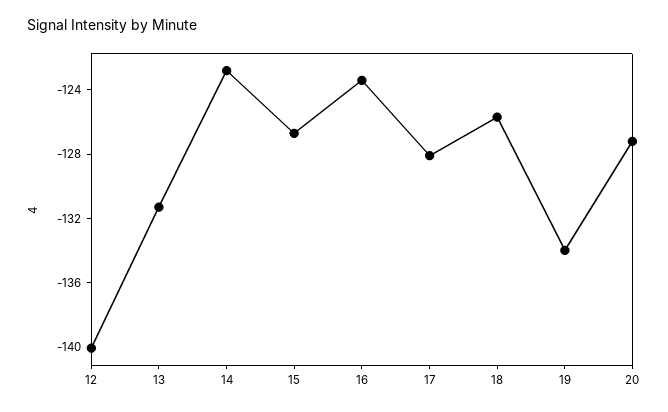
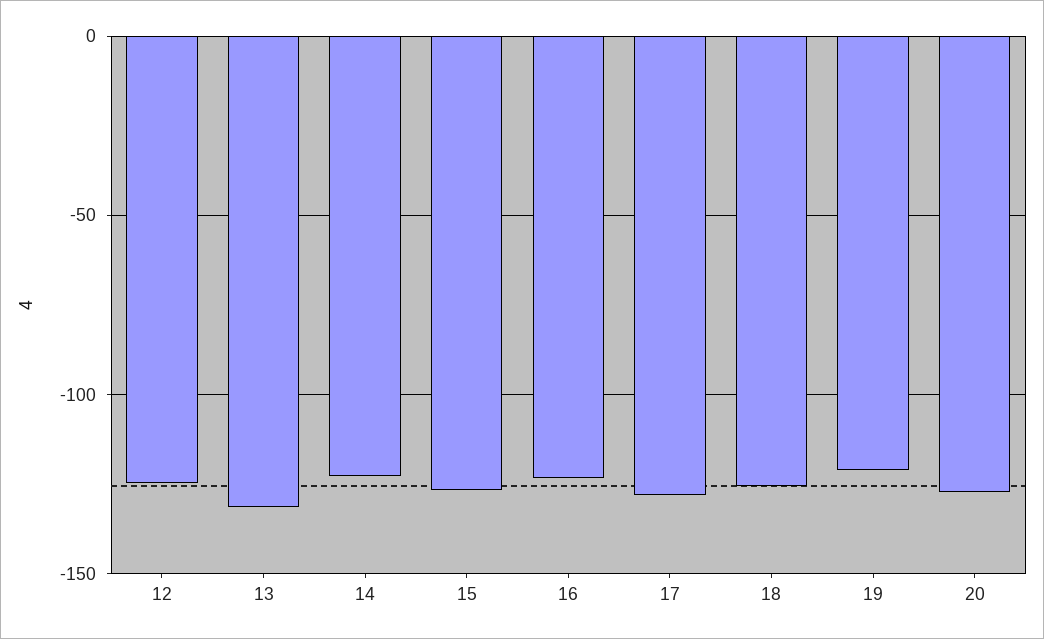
  {
-   "12": -140,
+   "12": -125,
    "13": -131,
    "14": -123,
    "15": -127,
    "16": -123,
    "17": -128,
    "18": -126,
-   "19": -134,
+   "19": -120,
    "20": -127
  }

